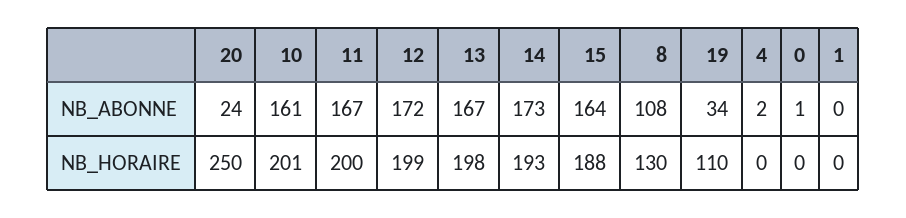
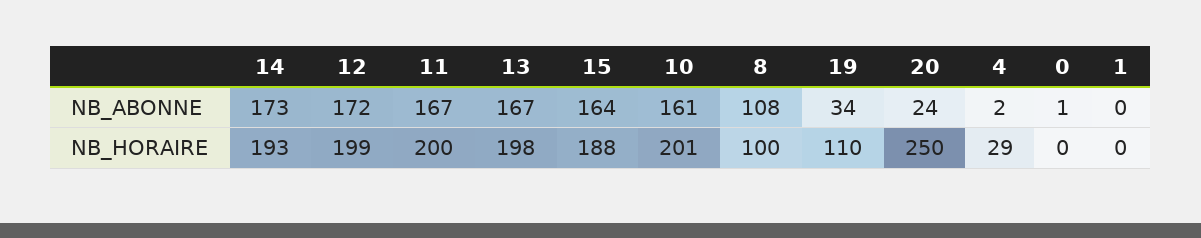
  {
    "20": {
      "NB_ABONNE": 24,
      "NB_HORAIRE": 250
    },
    "10": {
      "NB_ABONNE": 161,
      "NB_HORAIRE": 201
    },
    "11": {
      "NB_ABONNE": 167,
      "NB_HORAIRE": 200
    },
    "12": {
      "NB_ABONNE": 172,
      "NB_HORAIRE": 199
    },
    "13": {
      "NB_ABONNE": 167,
      "NB_HORAIRE": 198
    },
    "14": {
      "NB_ABONNE": 173,
      "NB_HORAIRE": 193
    },
    "15": {
      "NB_ABONNE": 164,
      "NB_HORAIRE": 188
    },
    "8": {
      "NB_ABONNE": 108,
-     "NB_HORAIRE": 130
+     "NB_HORAIRE": 100
    },
    "19": {
      "NB_ABONNE": 34,
      "NB_HORAIRE": 110
    },
    "4": {
      "NB_ABONNE": 2,
-     "NB_HORAIRE": 0
+     "NB_HORAIRE": 29
    },
    "0": {
      "NB_ABONNE": 1,
      "NB_HORAIRE": 0
    },
    "1": {
      "NB_ABONNE": 0,
      "NB_HORAIRE": 0
    }
  }

